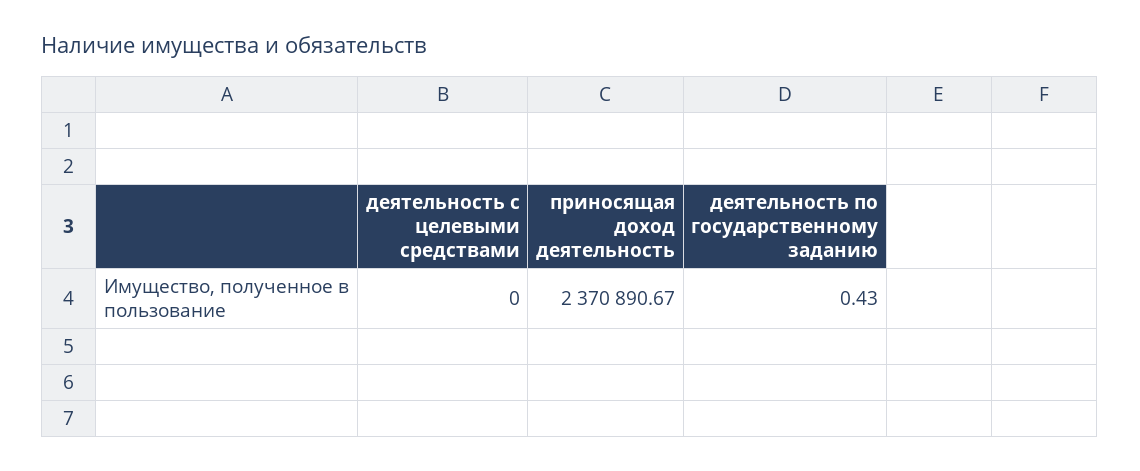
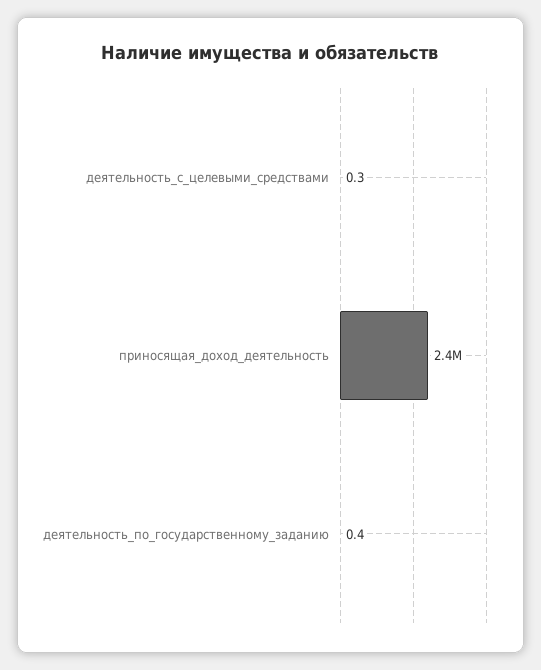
  {
-   "деятельность с целевыми средствами": 0,
+   "деятельность с целевыми средствами": 0.3,
    "приносящая доход деятельность": 2370890.67,
    "деятельность по государственному заданию": 0.43
  }

